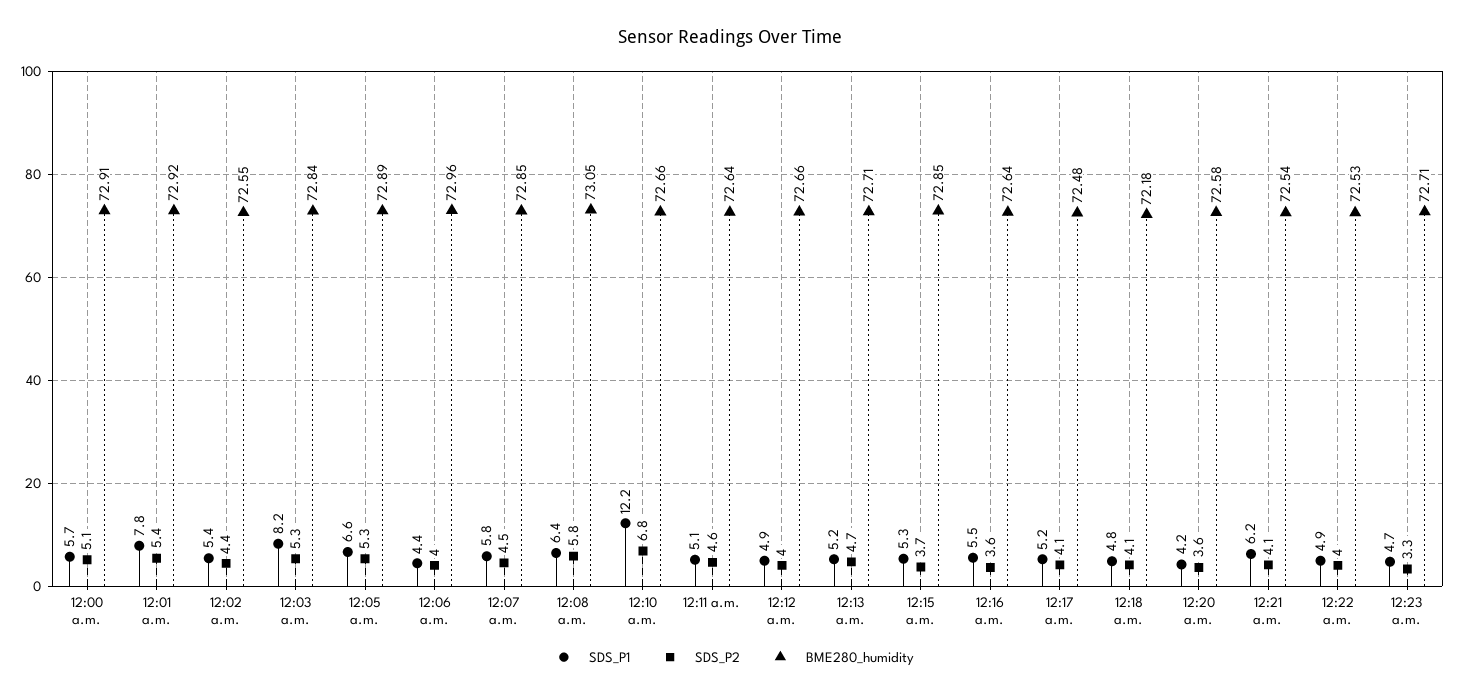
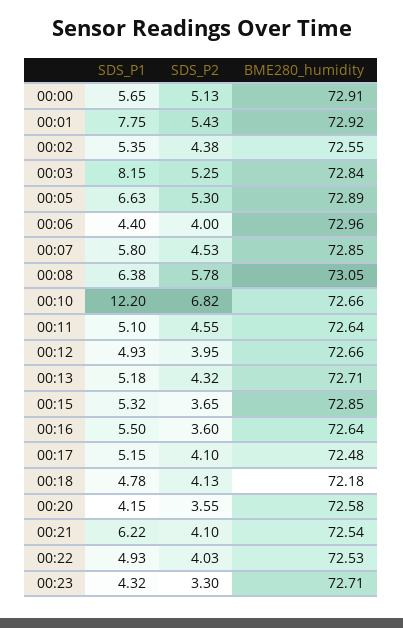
  {
    "SDS_P1": {
      "12:00 a.m.": 5.65,
      "12:01 a.m.": 7.75,
      "12:02 a.m.": 5.35,
      "12:03 a.m.": 8.15,
      "12:05 a.m.": 6.63,
      "12:06 a.m.": 4.4,
      "12:07 a.m.": 5.8,
      "12:08 a.m.": 6.38,
      "12:10 a.m.": 12.2,
      "12:11 a.m.": 5.1,
      "12:12 a.m.": 4.93,
      "12:13 a.m.": 5.18,
      "12:15 a.m.": 5.32,
      "12:16 a.m.": 5.5,
      "12:17 a.m.": 5.15,
      "12:18 a.m.": 4.78,
      "12:20 a.m.": 4.15,
      "12:21 a.m.": 6.22,
      "12:22 a.m.": 4.93,
-     "12:23 a.m.": 4.7
+     "12:23 a.m.": 4.32
    },
    "SDS_P2": {
      "12:00 a.m.": 5.13,
      "12:01 a.m.": 5.43,
      "12:02 a.m.": 4.38,
      "12:03 a.m.": 5.25,
      "12:05 a.m.": 5.3,
      "12:06 a.m.": 4,
      "12:07 a.m.": 4.53,
      "12:08 a.m.": 5.78,
      "12:10 a.m.": 6.82,
      "12:11 a.m.": 4.55,
      "12:12 a.m.": 3.95,
-     "12:13 a.m.": 4.7,
+     "12:13 a.m.": 4.32,
      "12:15 a.m.": 3.65,
      "12:16 a.m.": 3.6,
      "12:17 a.m.": 4.1,
      "12:18 a.m.": 4.13,
      "12:20 a.m.": 3.55,
      "12:21 a.m.": 4.1,
      "12:22 a.m.": 4.03,
      "12:23 a.m.": 3.3
    },
    "BME280_humidity": {
      "12:00 a.m.": 72.91,
      "12:01 a.m.": 72.92,
      "12:02 a.m.": 72.55,
      "12:03 a.m.": 72.84,
      "12:05 a.m.": 72.89,
      "12:06 a.m.": 72.96,
      "12:07 a.m.": 72.85,
      "12:08 a.m.": 73.05,
      "12:10 a.m.": 72.66,
      "12:11 a.m.": 72.64,
      "12:12 a.m.": 72.66,
      "12:13 a.m.": 72.71,
      "12:15 a.m.": 72.85,
      "12:16 a.m.": 72.64,
      "12:17 a.m.": 72.48,
      "12:18 a.m.": 72.18,
      "12:20 a.m.": 72.58,
      "12:21 a.m.": 72.54,
      "12:22 a.m.": 72.53,
      "12:23 a.m.": 72.71
    }
  }

